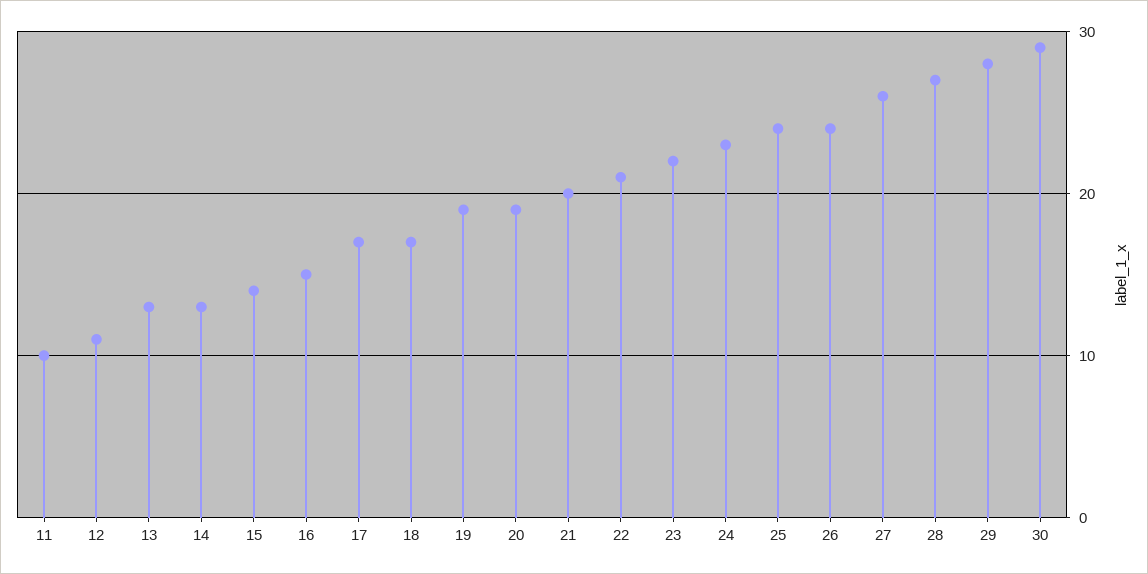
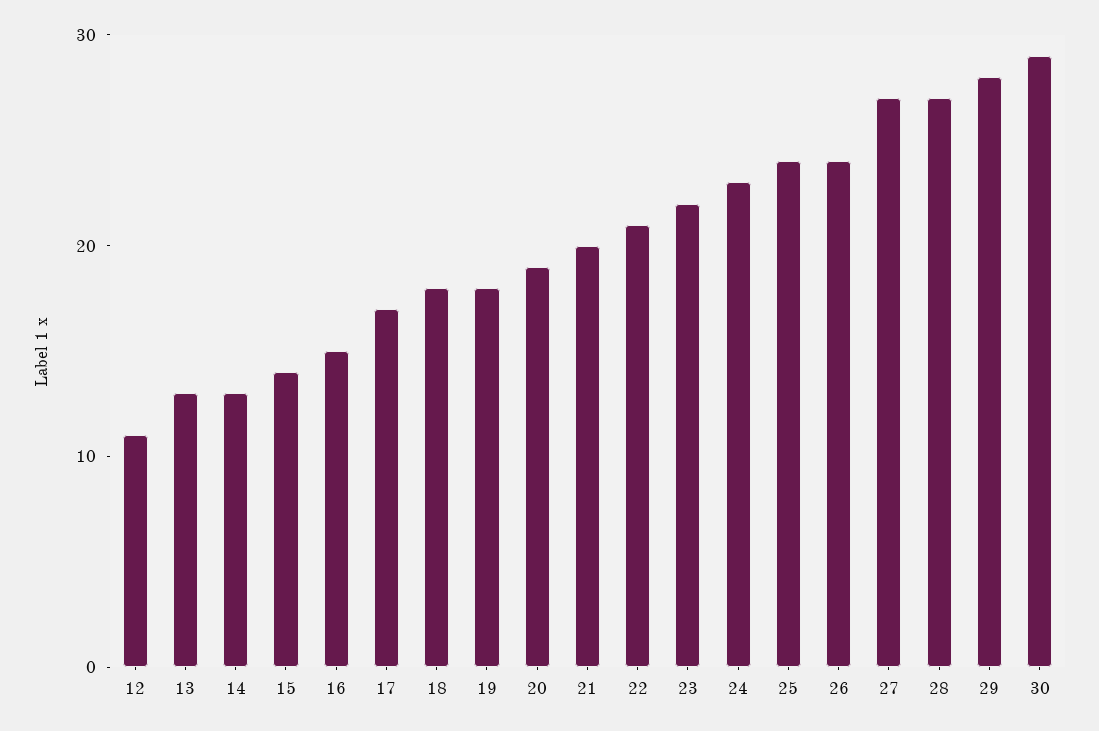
  {
-   "11": 10,
    "12": 11,
    "13": 13,
    "14": 13,
    "15": 14,
    "16": 15,
    "17": 17,
-   "18": 17,
+   "18": 18,
-   "19": 19,
+   "19": 18,
    "20": 19,
    "21": 20,
    "22": 21,
    "23": 22,
    "24": 23,
    "25": 24,
    "26": 24,
-   "27": 26,
+   "27": 27,
    "28": 27,
    "29": 28,
    "30": 29
  }

